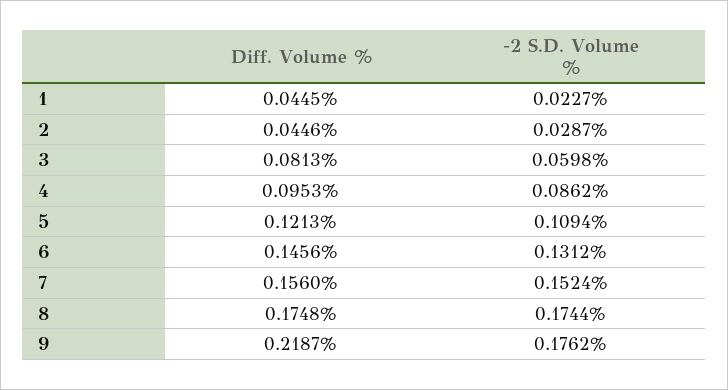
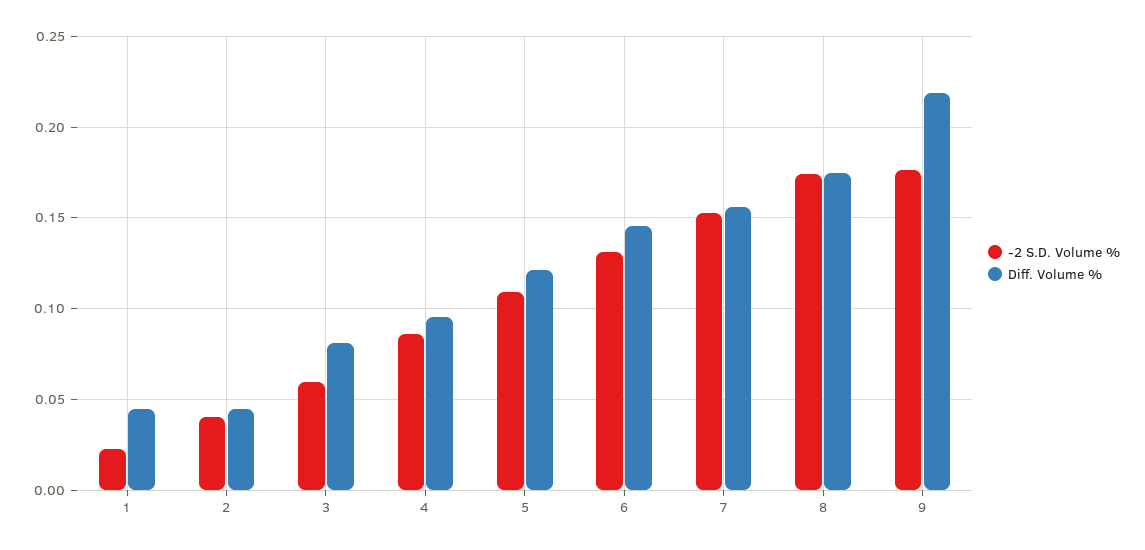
  {
    "Diff. Volume %": {
      "1": 0.0445,
      "2": 0.0446,
      "3": 0.0813,
      "4": 0.0953,
      "5": 0.1213,
      "6": 0.1456,
      "7": 0.156,
      "8": 0.1748,
      "9": 0.2187
    },
    "-2 S.D. Volume %": {
      "1": 0.0227,
-     "2": 0.0287,
+     "2": 0.04,
      "3": 0.0598,
      "4": 0.0862,
      "5": 0.1094,
      "6": 0.1312,
      "7": 0.1524,
      "8": 0.1744,
      "9": 0.1762
    }
  }

